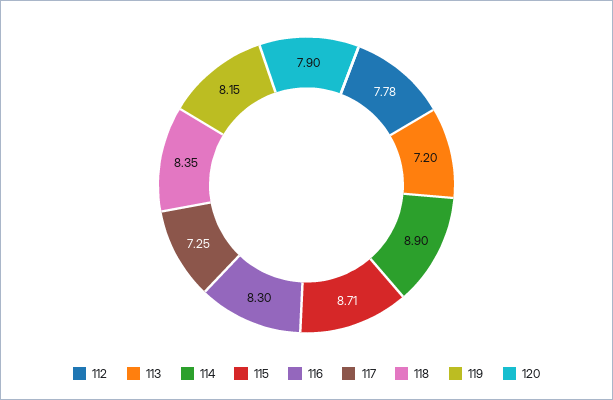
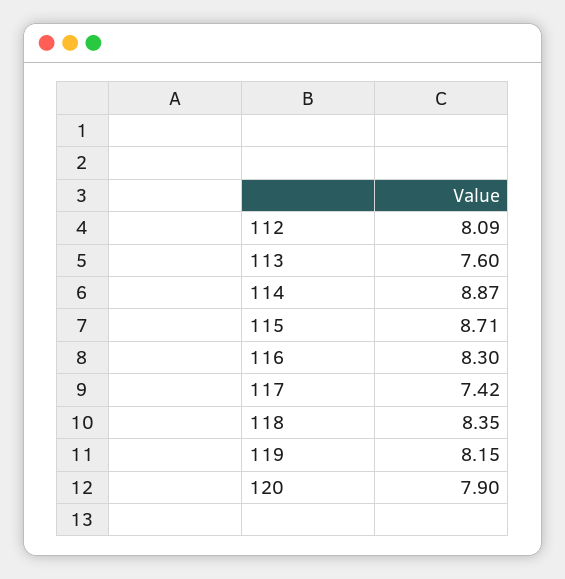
  {
-   "112": 7.78,
+   "112": 8.09,
-   "113": 7.2,
+   "113": 7.6,
-   "114": 8.9,
+   "114": 8.87,
    "115": 8.71,
    "116": 8.3,
-   "117": 7.25,
+   "117": 7.42,
    "118": 8.35,
    "119": 8.15,
    "120": 7.9
  }

